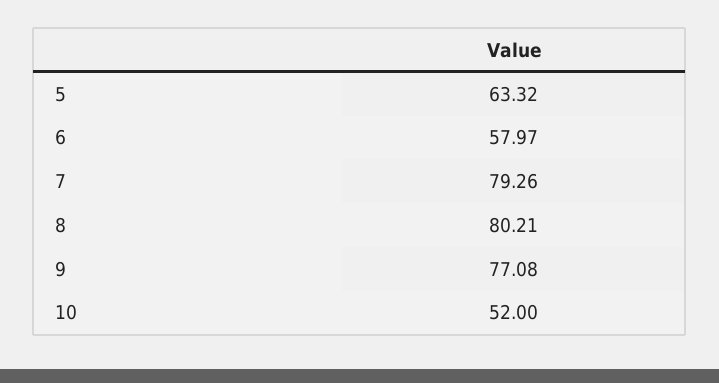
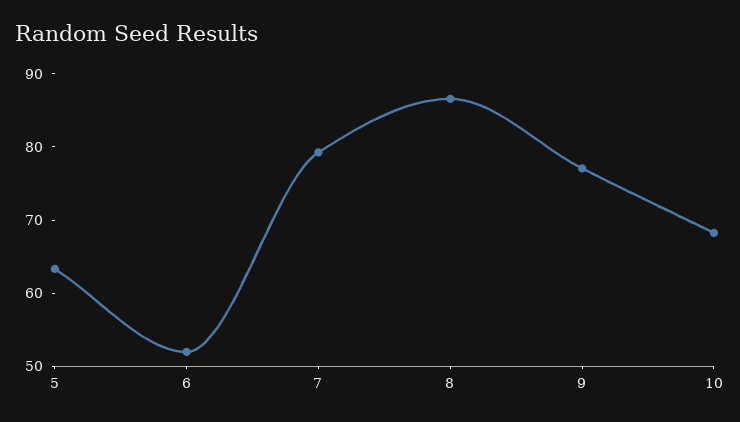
  {
    "5": 63.32,
-   "6": 57.97,
+   "6": 52,
    "7": 79.26,
-   "8": 80.21,
+   "8": 86,
    "9": 77.08,
-   "10": 52
+   "10": 68
  }

